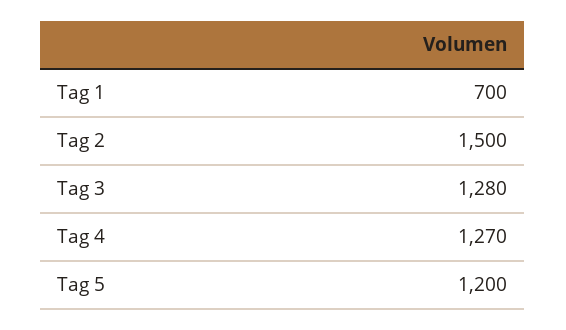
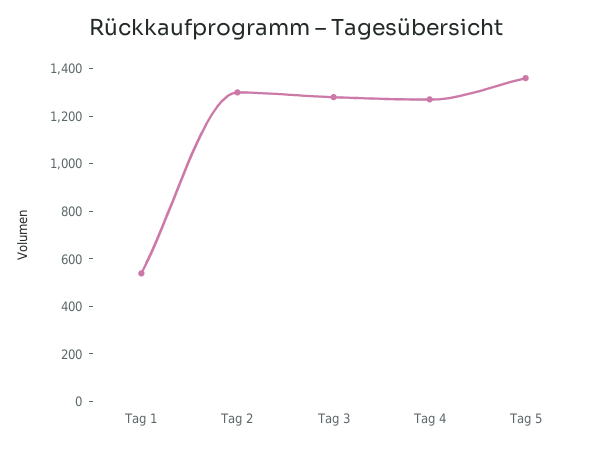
  {
-   "Tag 1": 700,
+   "Tag 1": 550,
-   "Tag 2": 1500,
+   "Tag 2": 1300,
    "Tag 3": 1280,
    "Tag 4": 1270,
-   "Tag 5": 1200
+   "Tag 5": 1350
  }

